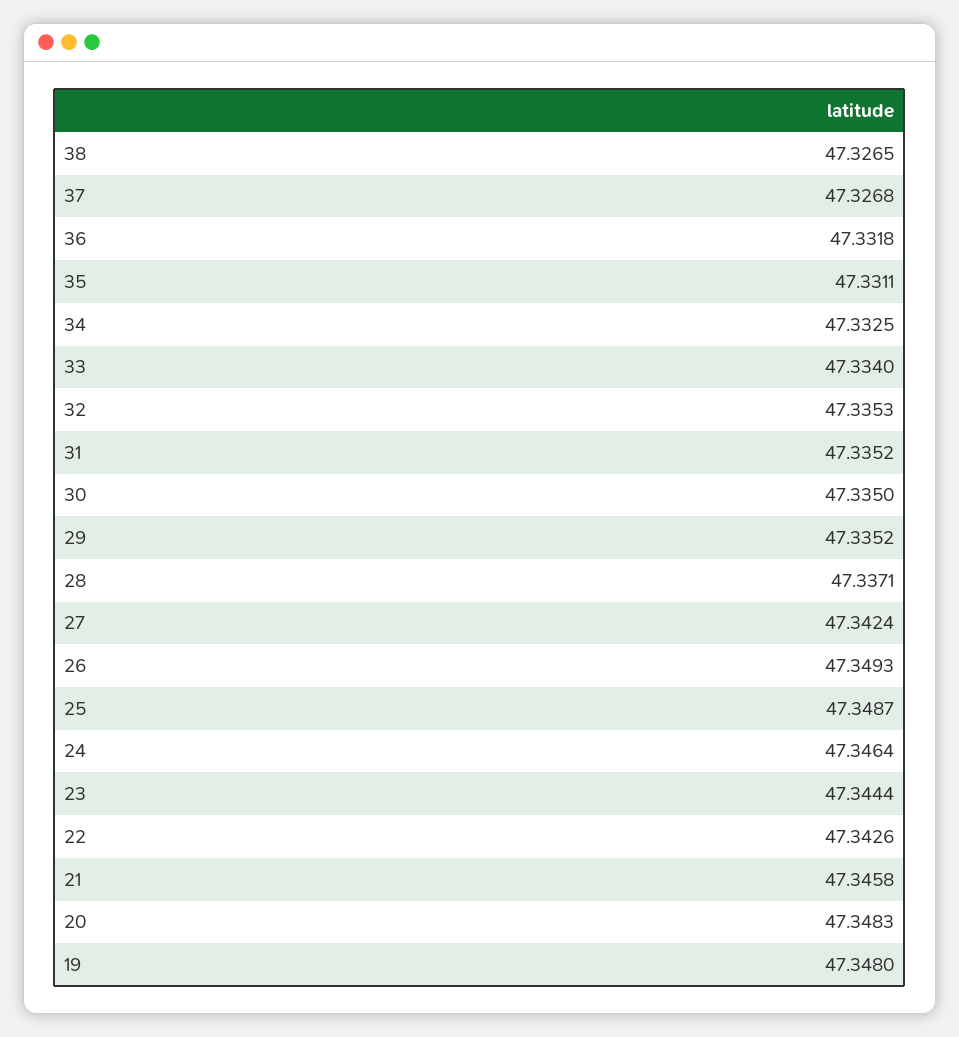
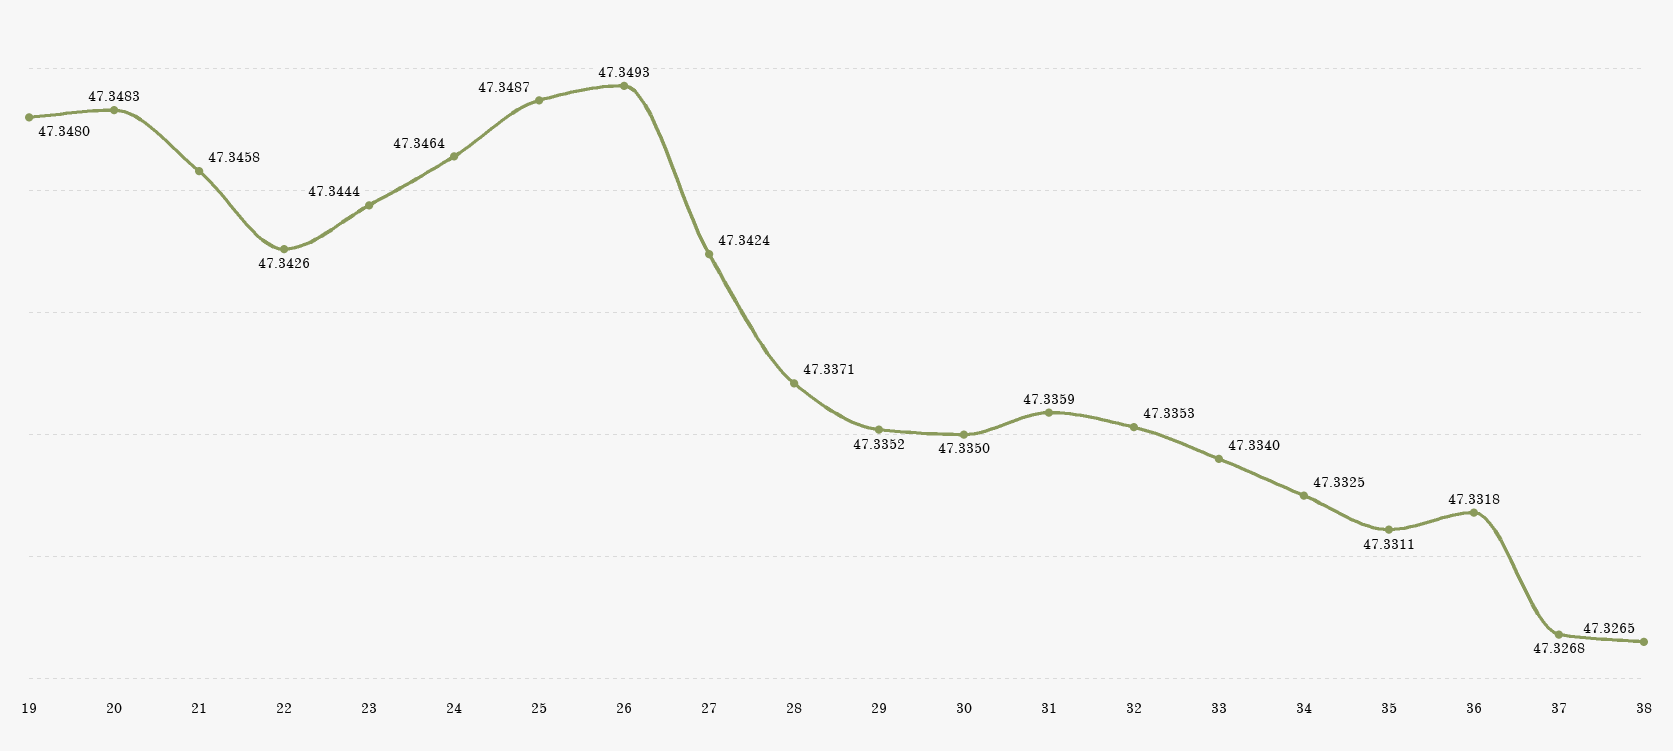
  {
    "38": 47.3265,
    "37": 47.3268,
    "36": 47.3318,
    "35": 47.3311,
    "34": 47.3325,
    "33": 47.334,
    "32": 47.3353,
-   "31": 47.3352,
+   "31": 47.3359,
    "30": 47.335,
    "29": 47.3352,
    "28": 47.3371,
    "27": 47.3424,
    "26": 47.3493,
    "25": 47.3487,
    "24": 47.3464,
    "23": 47.3444,
    "22": 47.3426,
    "21": 47.3458,
    "20": 47.3483,
    "19": 47.348
  }

